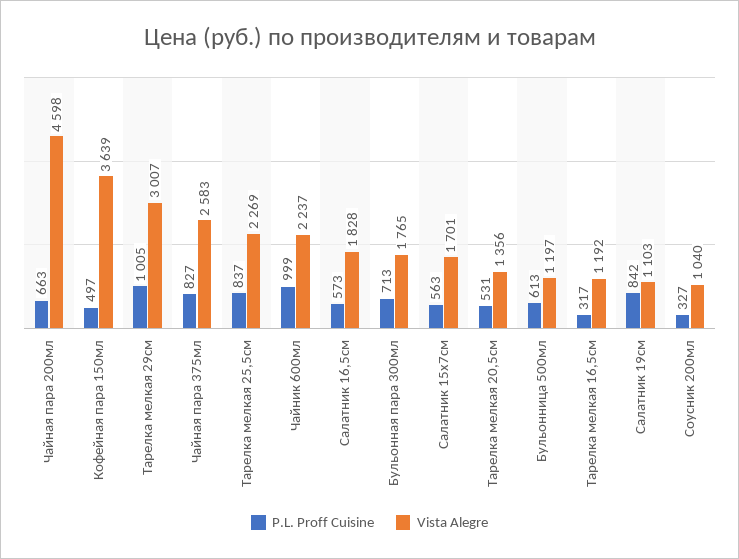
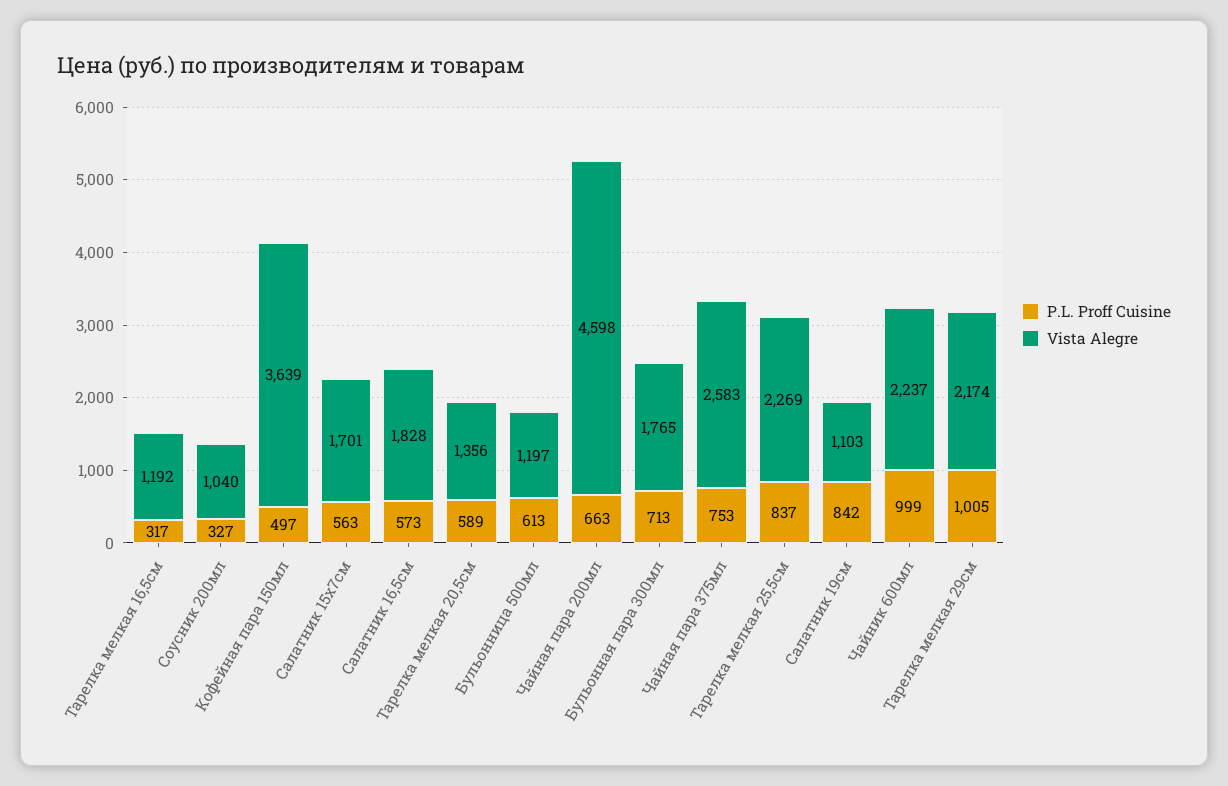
  {
    "P.L. Proff Cuisine": {
      "Чайная пара 200мл": 663,
      "Кофейная пара 150мл": 497,
      "Тарелка мелкая 29см": 1005,
-     "Чайная пара 375мл": 827,
+     "Чайная пара 375мл": 753,
      "Тарелка мелкая 25,5см": 837,
      "Чайник 600мл": 999,
      "Салатник 16,5см": 573,
      "Бульонная пара 300мл": 713,
      "Салатник 15х7см": 563,
-     "Тарелка мелкая 20,5см": 531,
+     "Тарелка мелкая 20,5см": 589,
      "Бульонница 500мл": 613,
      "Тарелка мелкая 16,5см": 317,
      "Салатник 19см": 842,
      "Соусник 200мл": 327
    },
    "Vista Alegre": {
      "Чайная пара 200мл": 4598,
      "Кофейная пара 150мл": 3639,
-     "Тарелка мелкая 29см": 3007,
+     "Тарелка мелкая 29см": 2174,
      "Чайная пара 375мл": 2583,
      "Тарелка мелкая 25,5см": 2269,
      "Чайник 600мл": 2237,
      "Салатник 16,5см": 1828,
      "Бульонная пара 300мл": 1765,
      "Салатник 15х7см": 1701,
      "Тарелка мелкая 20,5см": 1356,
      "Бульонница 500мл": 1197,
      "Тарелка мелкая 16,5см": 1192,
      "Салатник 19см": 1103,
      "Соусник 200мл": 1040
    }
  }

